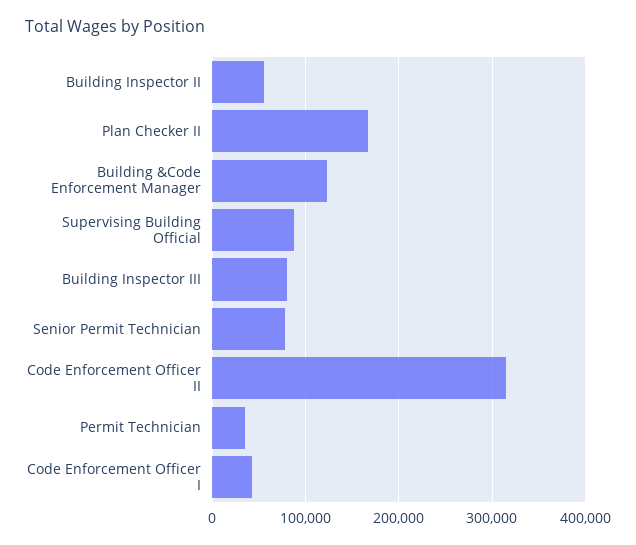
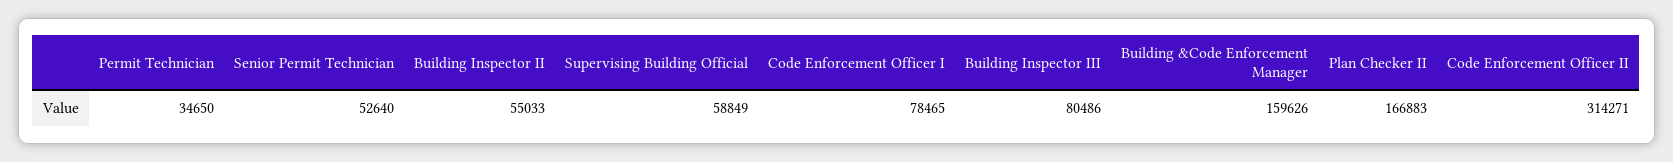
  {
    "Building Inspector II": 55033,
    "Plan Checker II": 166883,
-   "Building &Code Enforcement Manager": 120000,
+   "Building &Code Enforcement Manager": 159626,
-   "Supervising Building Official": 90000,
+   "Supervising Building Official": 58849,
    "Building Inspector III": 80486,
-   "Senior Permit Technician": 80000,
+   "Senior Permit Technician": 52640,
    "Code Enforcement Officer II": 314271,
    "Permit Technician": 34650,
-   "Code Enforcement Officer I": 40000
+   "Code Enforcement Officer I": 78465
  }

